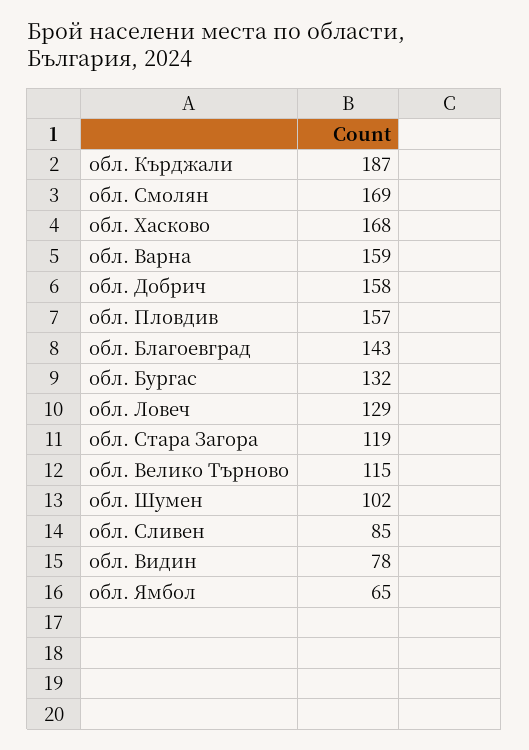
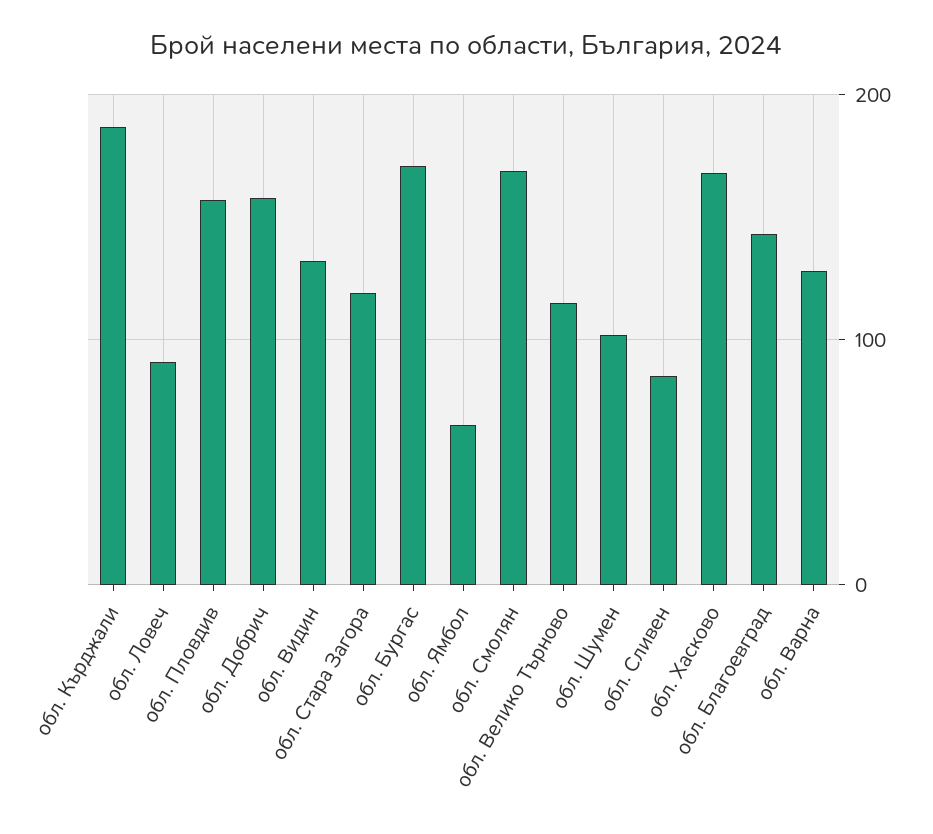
  {
    "обл. Кърджали": 187,
    "обл. Смолян": 169,
    "обл. Хасково": 168,
-   "обл. Варна": 159,
+   "обл. Варна": 130,
    "обл. Добрич": 158,
    "обл. Пловдив": 157,
    "обл. Благоевград": 143,
-   "обл. Бургас": 132,
+   "обл. Бургас": 170,
-   "обл. Ловеч": 129,
+   "обл. Ловеч": 90,
    "обл. Стара Загора": 119,
    "обл. Велико Търново": 115,
    "обл. Шумен": 102,
    "обл. Сливен": 85,
-   "обл. Видин": 78,
+   "обл. Видин": 130,
    "обл. Ямбол": 65
  }

